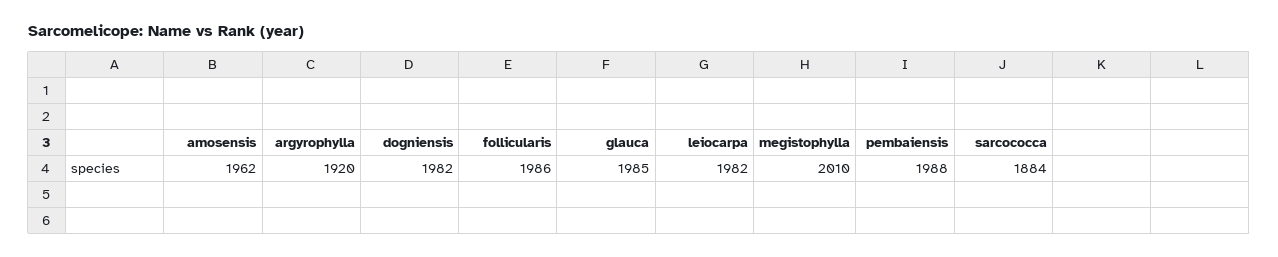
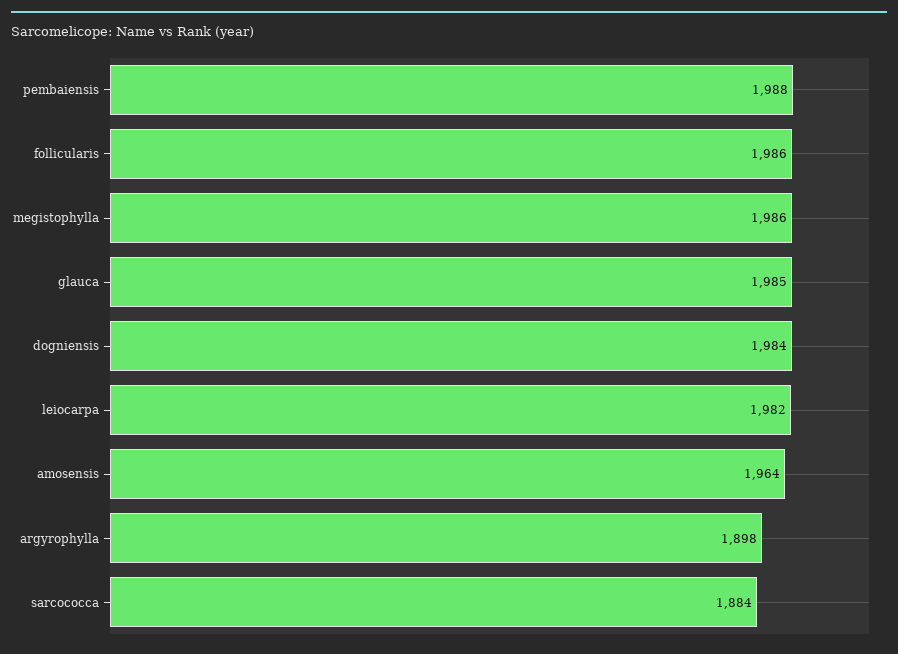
  {
-   "amosensis": 1962,
+   "amosensis": 1964,
-   "argyrophylla": 1920,
+   "argyrophylla": 1898,
-   "dogniensis": 1982,
+   "dogniensis": 1984,
    "follicularis": 1986,
    "glauca": 1985,
    "leiocarpa": 1982,
-   "megistophylla": 2010,
+   "megistophylla": 1986,
    "pembaiensis": 1988,
    "sarcococca": 1884
  }

